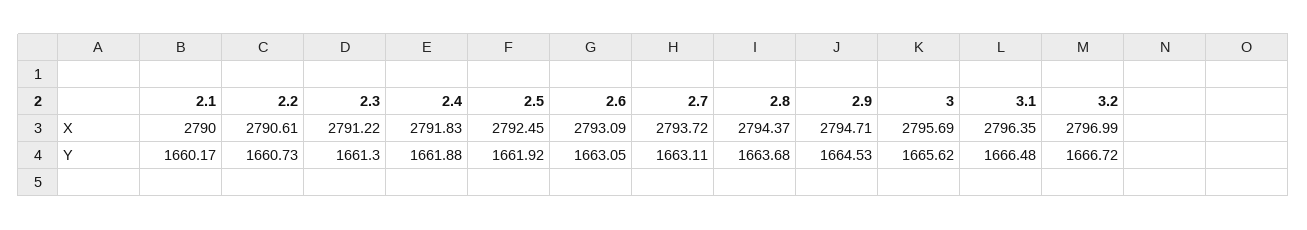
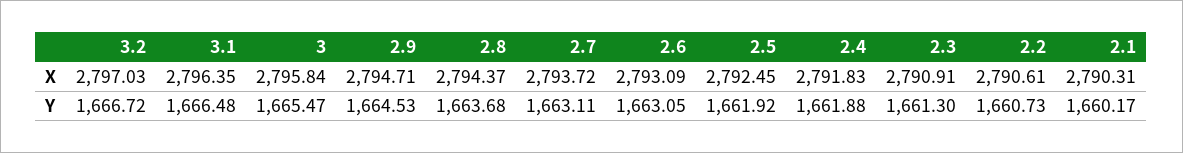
  {
    "2.1": {
-     "X": 2790,
+     "X": 2790.31,
      "Y": 1660.17
    },
    "2.2": {
      "X": 2790.61,
      "Y": 1660.73
    },
    "2.3": {
-     "X": 2791.22,
+     "X": 2790.91,
      "Y": 1661.3
    },
    "2.4": {
      "X": 2791.83,
      "Y": 1661.88
    },
    "2.5": {
      "X": 2792.45,
      "Y": 1661.92
    },
    "2.6": {
      "X": 2793.09,
      "Y": 1663.05
    },
    "2.7": {
      "X": 2793.72,
      "Y": 1663.11
    },
    "2.8": {
      "X": 2794.37,
      "Y": 1663.68
    },
    "2.9": {
      "X": 2794.71,
      "Y": 1664.53
    },
    "3": {
-     "X": 2795.69,
+     "X": 2795.84,
-     "Y": 1665.62
+     "Y": 1665.47
    },
    "3.1": {
      "X": 2796.35,
      "Y": 1666.48
    },
    "3.2": {
-     "X": 2796.99,
+     "X": 2797.03,
      "Y": 1666.72
    }
  }

